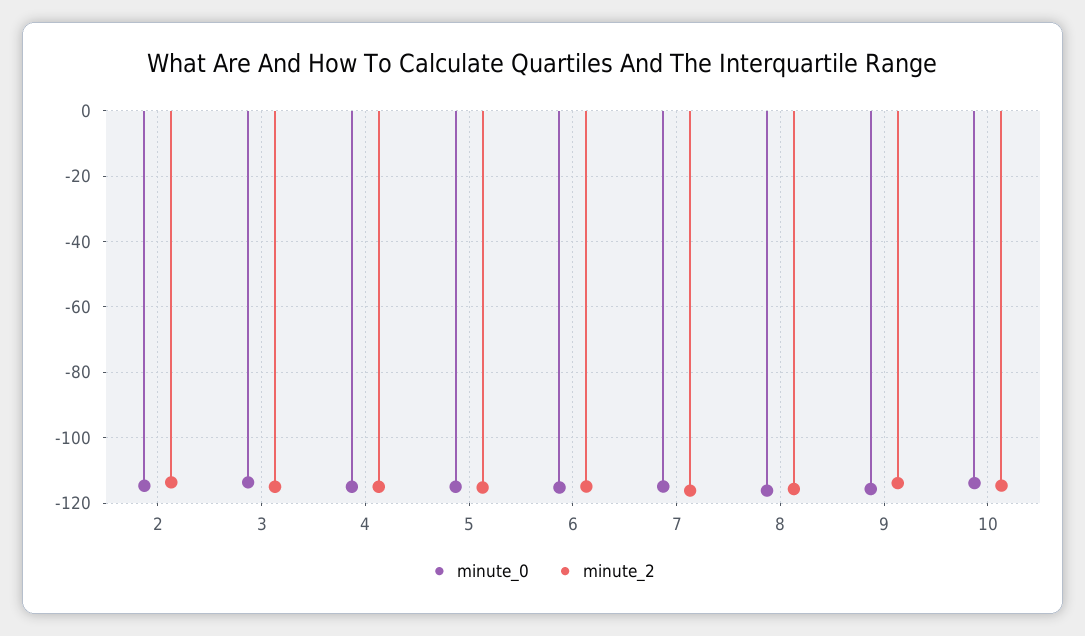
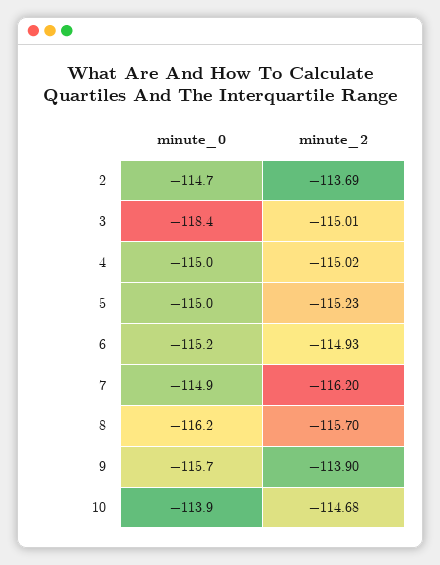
  {
    "minute_0": {
      "2": -114.7,
-     "3": -114,
+     "3": -118.4,
      "4": -115,
      "5": -115,
      "6": -115.2,
      "7": -114.9,
      "8": -116.2,
      "9": -115.7,
      "10": -113.9
    },
    "minute_2": {
      "2": -113.69,
      "3": -115.01,
      "4": -115.02,
      "5": -115.23,
      "6": -114.93,
      "7": -116.2,
      "8": -115.7,
      "9": -113.9,
      "10": -114.68
    }
  }

